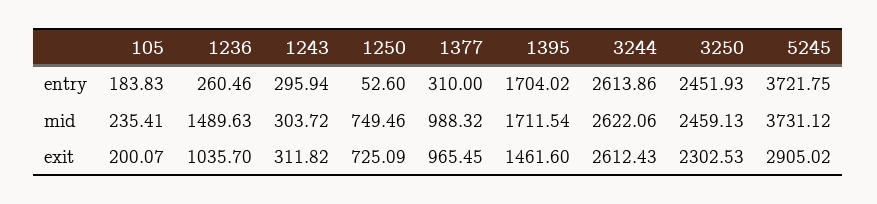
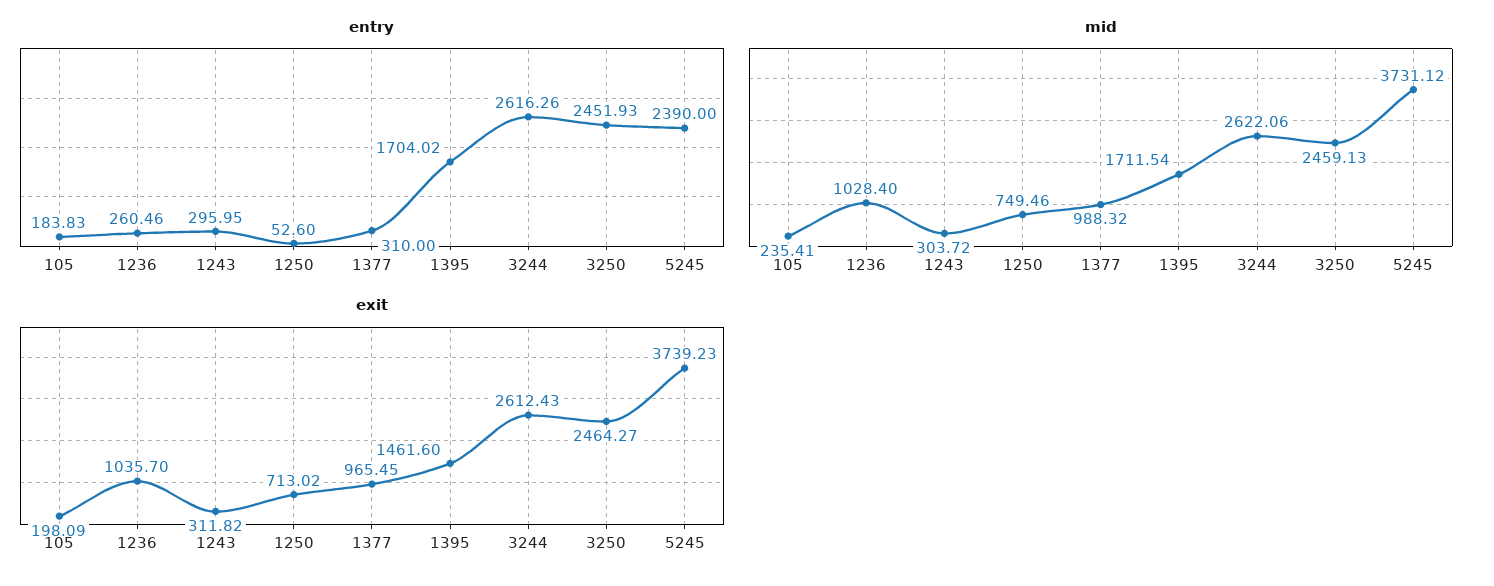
  {
    "entry": {
      "105": 183.83,
      "1236": 260.46,
-     "1243": 295.94,
+     "1243": 295.95,
      "1250": 52.6,
      "1377": 310,
      "1395": 1704.02,
-     "3244": 2613.86,
+     "3244": 2616.26,
      "3250": 2451.93,
-     "5245": 3721.75
+     "5245": 2390
    },
    "mid": {
      "105": 235.41,
-     "1236": 1489.63,
+     "1236": 1028.4,
      "1243": 303.72,
      "1250": 749.46,
      "1377": 988.32,
      "1395": 1711.54,
      "3244": 2622.06,
      "3250": 2459.13,
      "5245": 3731.12
    },
    "exit": {
-     "105": 200.07,
+     "105": 198.09,
      "1236": 1035.7,
      "1243": 311.82,
-     "1250": 725.09,
+     "1250": 713.02,
      "1377": 965.45,
      "1395": 1461.6,
      "3244": 2612.43,
-     "3250": 2302.53,
+     "3250": 2464.27,
-     "5245": 2905.02
+     "5245": 3739.23
    }
  }

